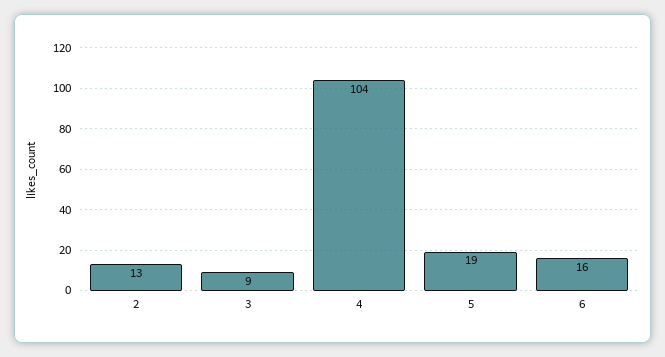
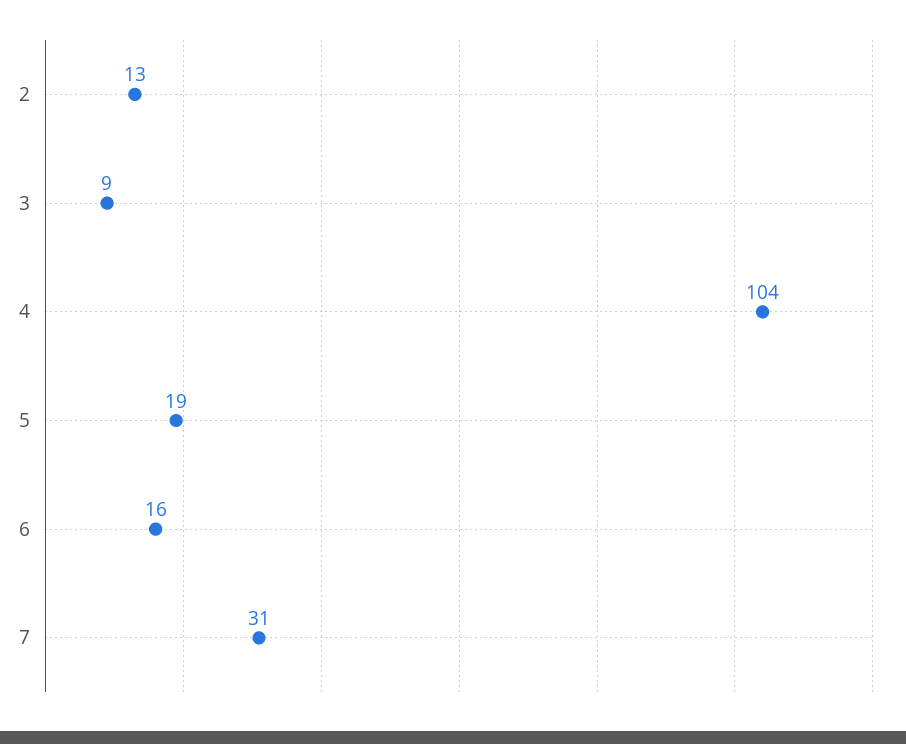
  {
    "2": 13,
    "3": 9,
    "4": 104,
    "5": 19,
-   "6": 16
+   "6": 16,
+   "7": 31
  }

